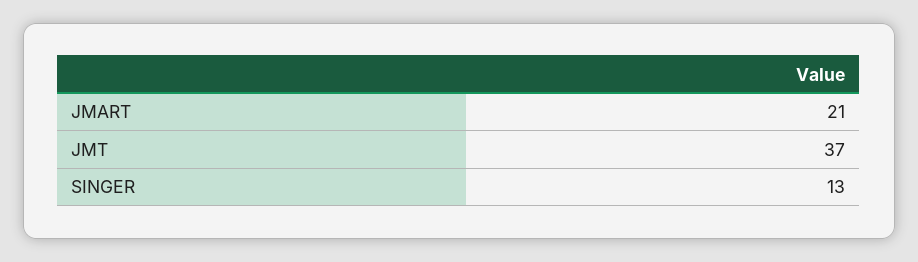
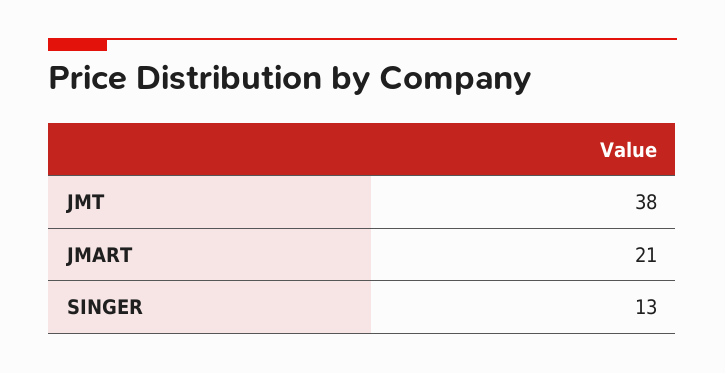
  {
    "JMART": 21,
-   "JMT": 37,
+   "JMT": 38,
    "SINGER": 13
  }

